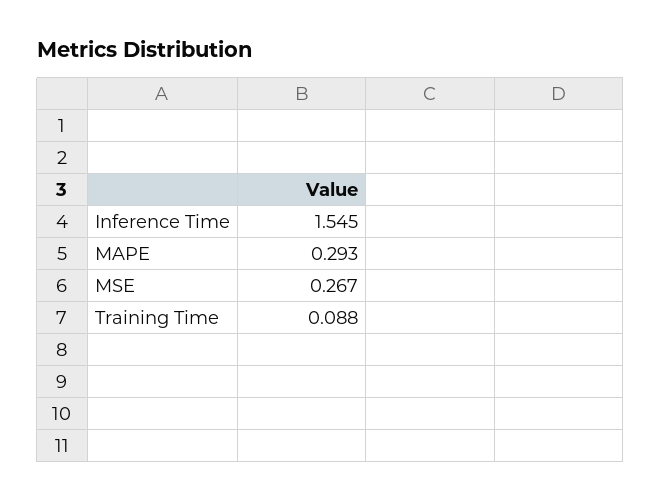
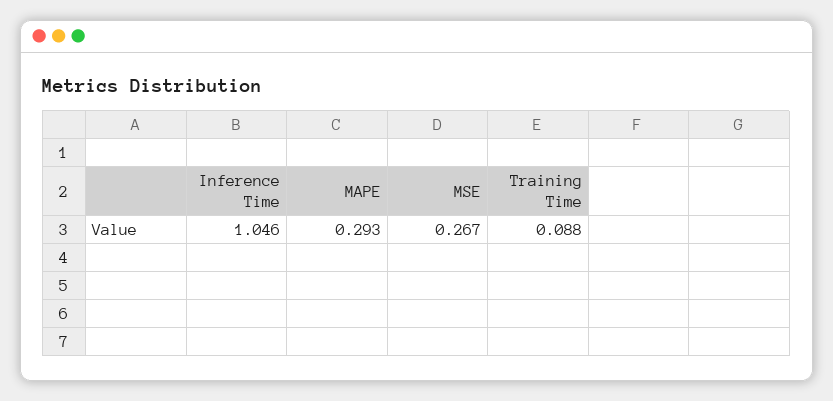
  {
-   "Inference Time": 1.545,
+   "Inference Time": 1.046,
    "MAPE": 0.293,
    "MSE": 0.267,
    "Training Time": 0.088
  }

